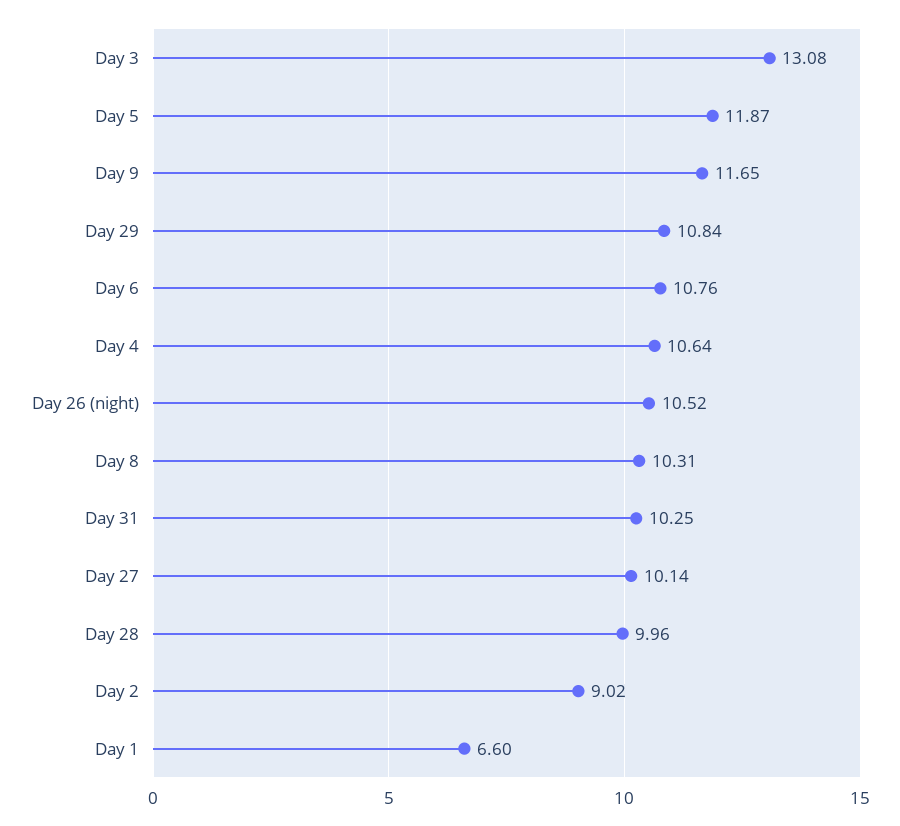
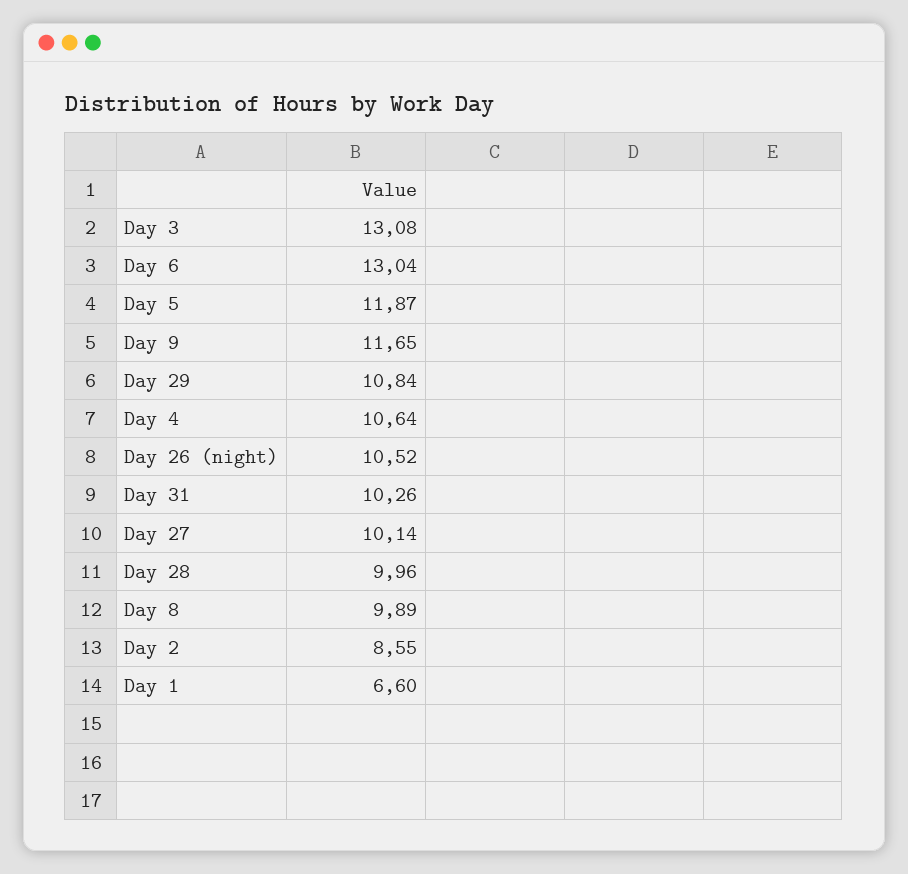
  {
    "Day 3": 13.08,
    "Day 5": 11.87,
    "Day 9": 11.65,
    "Day 29": 10.84,
-   "Day 6": 10.76,
+   "Day 6": 13.04,
    "Day 4": 10.64,
    "Day 26 (night)": 10.52,
-   "Day 8": 10.31,
+   "Day 8": 9.89,
-   "Day 31": 10.25,
+   "Day 31": 10.26,
    "Day 27": 10.14,
    "Day 28": 9.96,
-   "Day 2": 9.02,
+   "Day 2": 8.55,
    "Day 1": 6.6
  }

